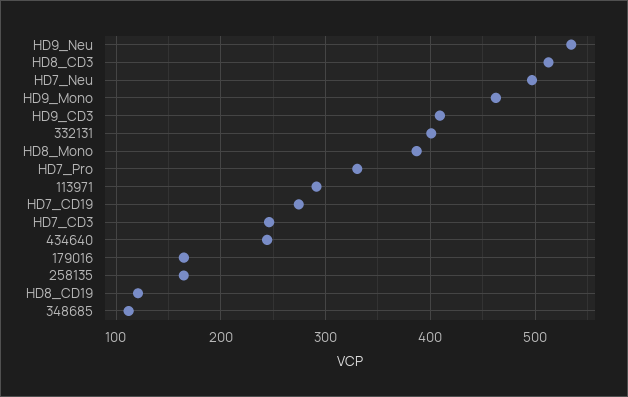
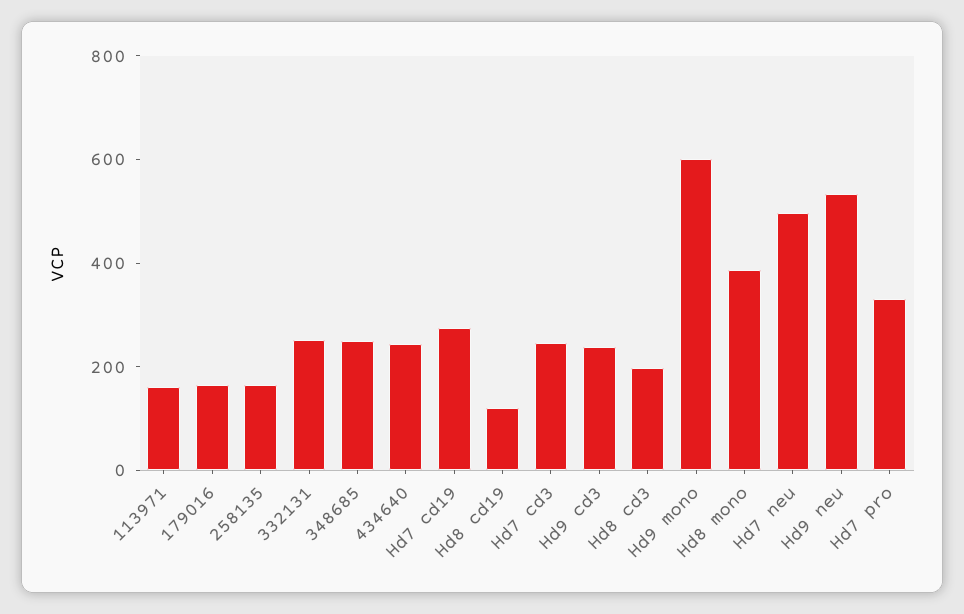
  {
    "HD9_Neu": 530,
-   "HD8_CD3": 510,
+   "HD8_CD3": 200,
    "HD7_Neu": 500,
-   "HD9_Mono": 460,
+   "HD9_Mono": 600,
-   "HD9_CD3": 410,
+   "HD9_CD3": 250,
-   "332131": 400,
+   "332131": 250,
    "HD8_Mono": 390,
    "HD7_Pro": 330,
-   "113971": 290,
+   "113971": 150,
    "HD7_CD19": 270,
    "HD7_CD3": 250,
    "434640": 240,
    "179016": 160,
    "258135": 160,
    "HD8_CD19": 120,
-   "348685": 110
+   "348685": 250
  }

